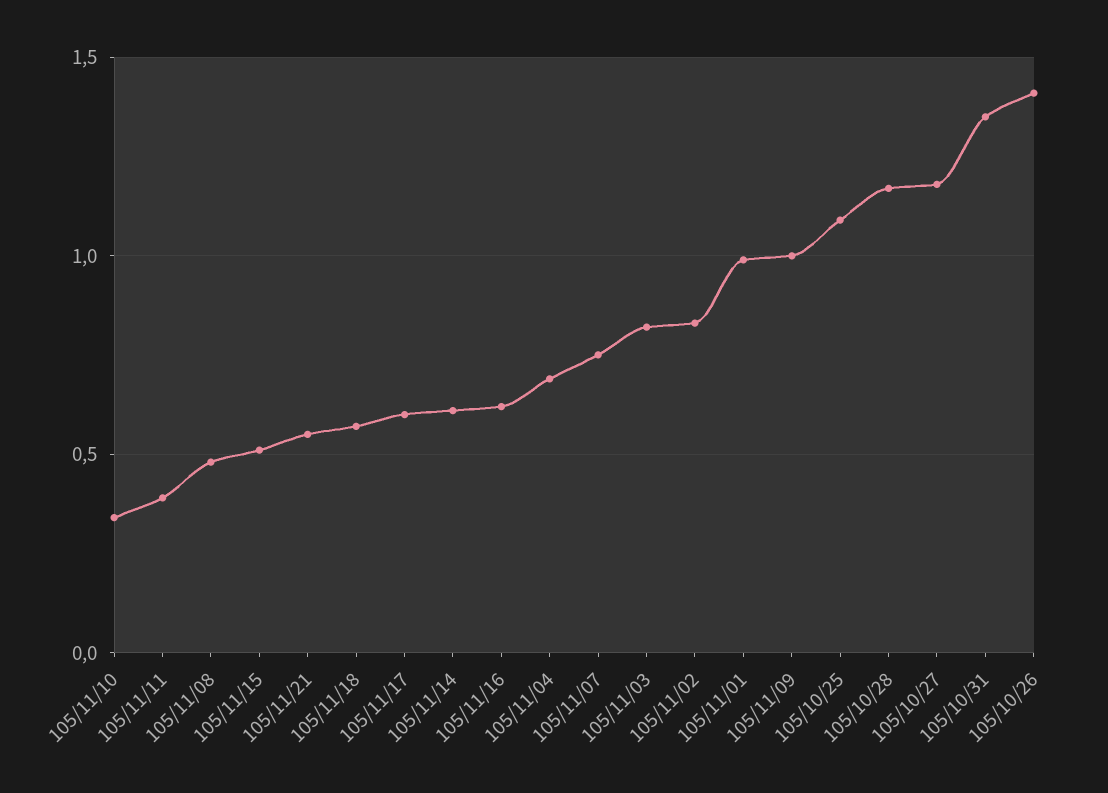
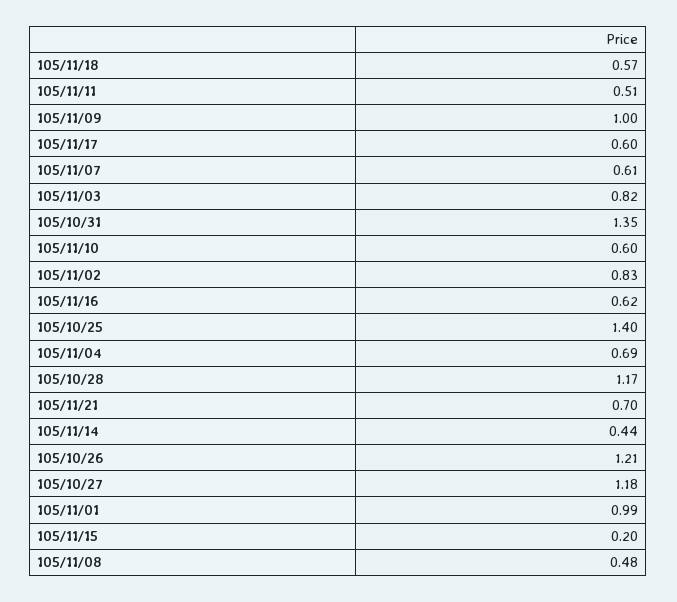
  {
-   "105/11/10": 0.35,
+   "105/11/10": 0.6,
-   "105/11/11": 0.4,
+   "105/11/11": 0.51,
    "105/11/08": 0.48,
-   "105/11/15": 0.5,
+   "105/11/15": 0.2,
-   "105/11/21": 0.55,
+   "105/11/21": 0.7,
    "105/11/18": 0.57,
    "105/11/17": 0.6,
-   "105/11/14": 0.6,
+   "105/11/14": 0.44,
    "105/11/16": 0.62,
    "105/11/04": 0.69,
-   "105/11/07": 0.75,
+   "105/11/07": 0.61,
    "105/11/03": 0.82,
    "105/11/02": 0.83,
    "105/11/01": 0.99,
    "105/11/09": 1,
-   "105/10/25": 1.1,
+   "105/10/25": 1.4,
    "105/10/28": 1.17,
    "105/10/27": 1.18,
    "105/10/31": 1.35,
-   "105/10/26": 1.4
+   "105/10/26": 1.21
  }

